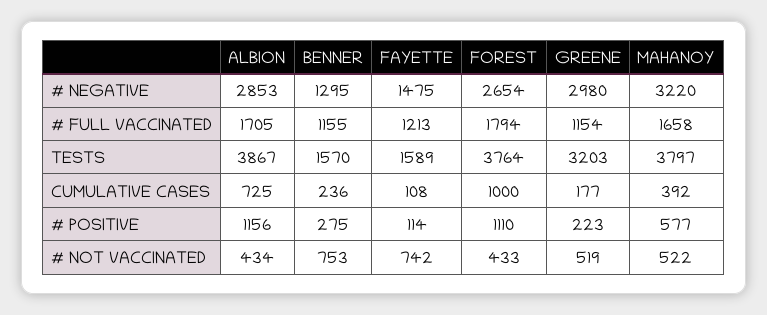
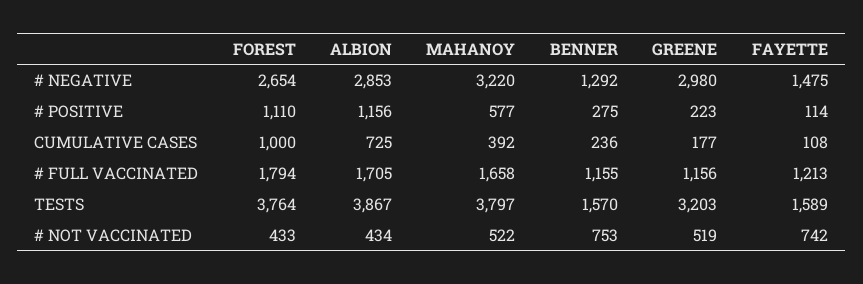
  {
    "ALBION": {
      "# NEGATIVE": 2853,
      "# FULL VACCINATED": 1705,
      "TESTS": 3867,
      "CUMULATIVE CASES": 725,
      "# POSITIVE": 1156,
      "# NOT VACCINATED": 434
    },
    "BENNER": {
-     "# NEGATIVE": 1295,
+     "# NEGATIVE": 1292,
      "# FULL VACCINATED": 1155,
      "TESTS": 1570,
      "CUMULATIVE CASES": 236,
      "# POSITIVE": 275,
      "# NOT VACCINATED": 753
    },
    "FAYETTE": {
      "# NEGATIVE": 1475,
      "# FULL VACCINATED": 1213,
      "TESTS": 1589,
      "CUMULATIVE CASES": 108,
      "# POSITIVE": 114,
      "# NOT VACCINATED": 742
    },
    "FOREST": {
      "# NEGATIVE": 2654,
      "# FULL VACCINATED": 1794,
      "TESTS": 3764,
      "CUMULATIVE CASES": 1000,
      "# POSITIVE": 1110,
      "# NOT VACCINATED": 433
    },
    "GREENE": {
      "# NEGATIVE": 2980,
-     "# FULL VACCINATED": 1154,
+     "# FULL VACCINATED": 1156,
      "TESTS": 3203,
      "CUMULATIVE CASES": 177,
      "# POSITIVE": 223,
      "# NOT VACCINATED": 519
    },
    "MAHANOY": {
      "# NEGATIVE": 3220,
      "# FULL VACCINATED": 1658,
      "TESTS": 3797,
      "CUMULATIVE CASES": 392,
      "# POSITIVE": 577,
      "# NOT VACCINATED": 522
    }
  }

